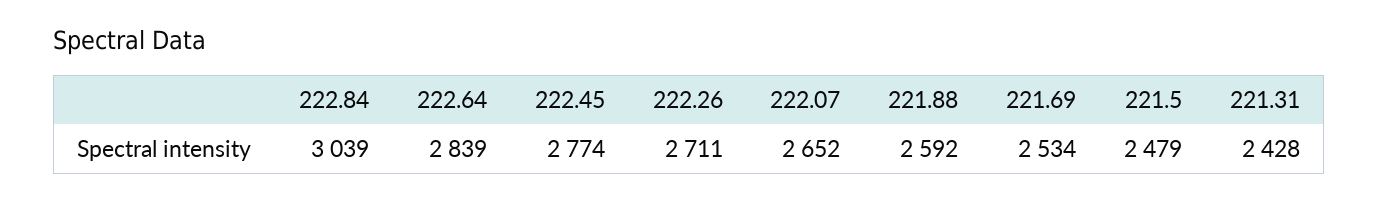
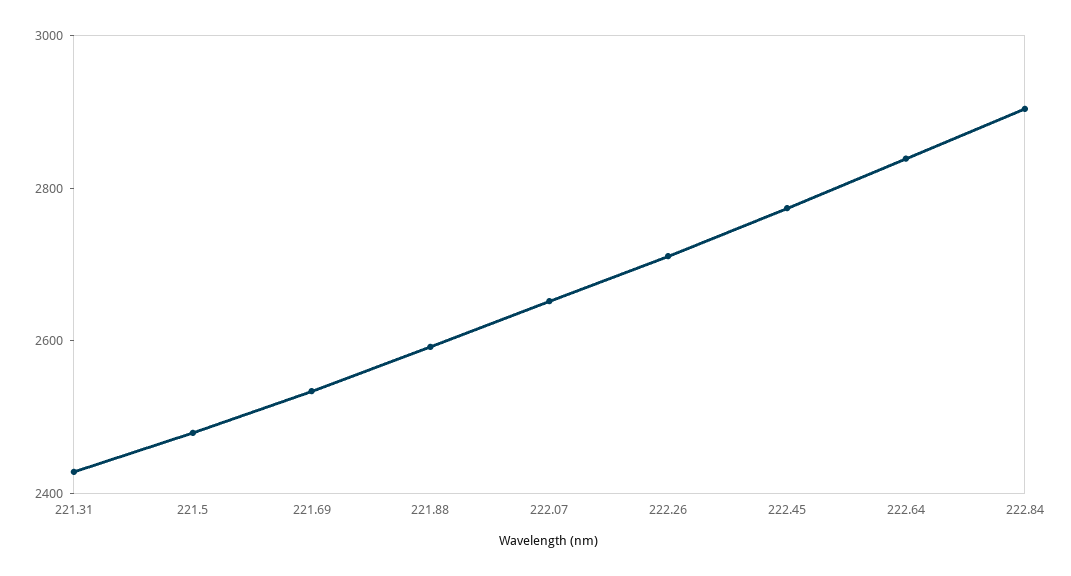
  {
-   "222.84": 3039,
+   "222.84": 2900,
    "222.64": 2839,
    "222.45": 2774,
    "222.26": 2711,
    "222.07": 2652,
    "221.88": 2592,
    "221.69": 2534,
    "221.5": 2479,
    "221.31": 2428
  }

